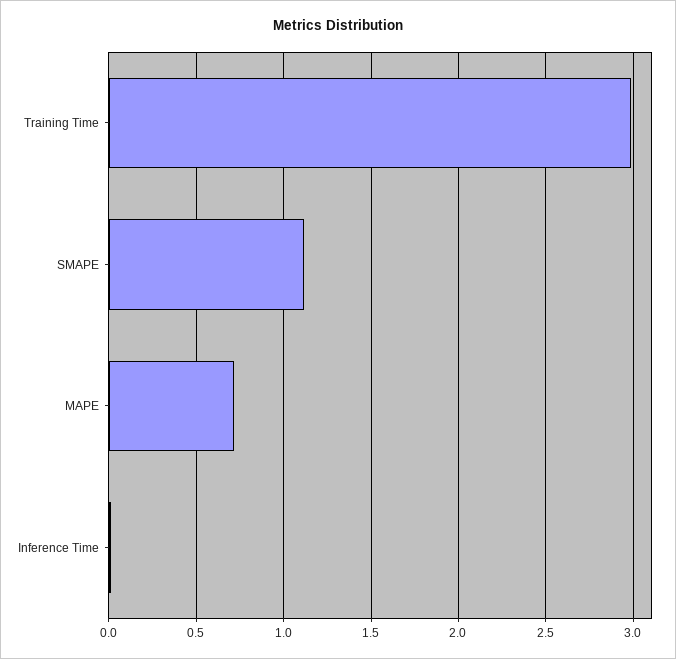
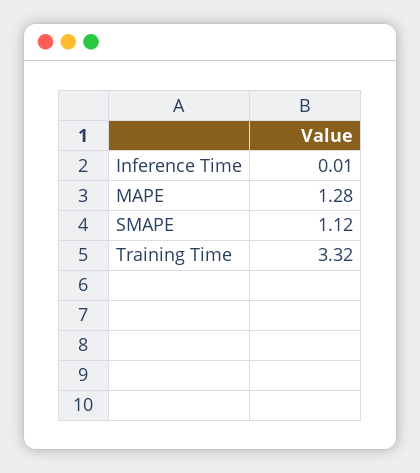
  {
-   "Training Time": 3,
+   "Training Time": 3.32,
    "SMAPE": 1.12,
-   "MAPE": 0.7,
+   "MAPE": 1.28,
    "Inference Time": 0.01
  }

